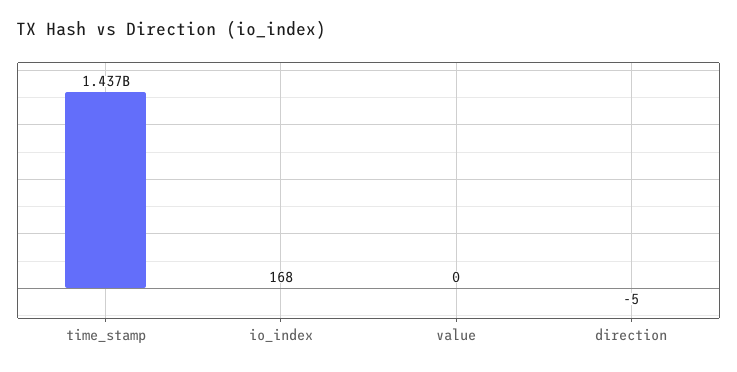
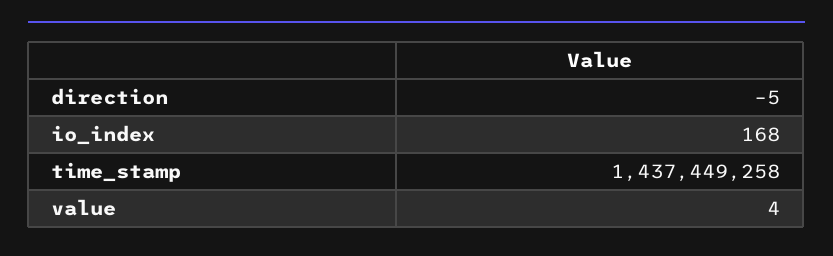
  {
    "time_stamp": 1437449258,
    "io_index": 168,
-   "value": 0,
+   "value": 4,
    "direction": -5
  }

